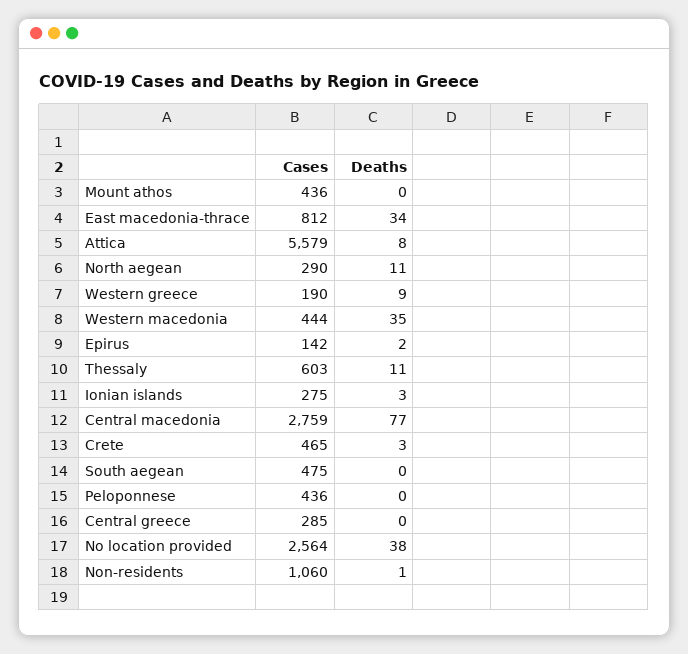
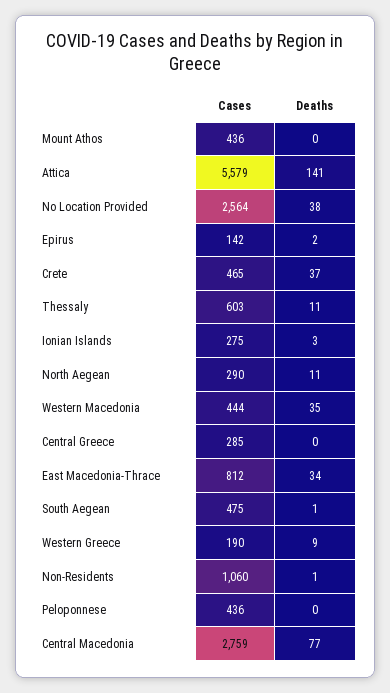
  {
    "Cases": {
      "Mount athos": 436,
      "East macedonia-thrace": 812,
      "Attica": 5579,
      "North aegean": 290,
      "Western greece": 190,
      "Western macedonia": 444,
      "Epirus": 142,
      "Thessaly": 603,
      "Ionian islands": 275,
      "Central macedonia": 2759,
      "Crete": 465,
      "South aegean": 475,
      "Peloponnese": 436,
      "Central greece": 285,
      "No location provided": 2564,
      "Non-residents": 1060
    },
    "Deaths": {
      "Mount athos": 0,
      "East macedonia-thrace": 34,
-     "Attica": 8,
+     "Attica": 141,
      "North aegean": 11,
      "Western greece": 9,
      "Western macedonia": 35,
      "Epirus": 2,
      "Thessaly": 11,
      "Ionian islands": 3,
      "Central macedonia": 77,
-     "Crete": 3,
+     "Crete": 37,
-     "South aegean": 0,
+     "South aegean": 1,
      "Peloponnese": 0,
      "Central greece": 0,
      "No location provided": 38,
      "Non-residents": 1
    }
  }

